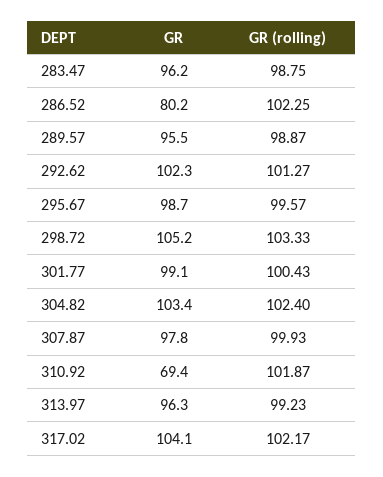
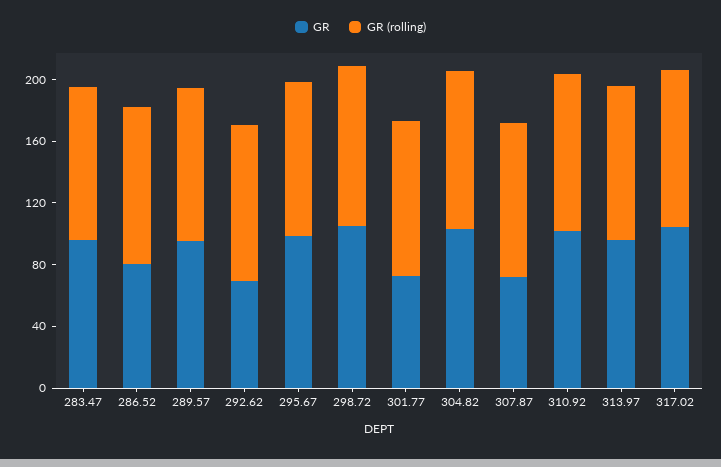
  {
    "GR": {
      "283.47": 96.2,
      "286.52": 80.2,
      "289.57": 95.5,
-     "292.62": 102.3,
+     "292.62": 70,
      "295.67": 98.7,
      "298.72": 105.2,
-     "301.77": 99.1,
+     "301.77": 70,
      "304.82": 103.4,
-     "307.87": 97.8,
+     "307.87": 70,
-     "310.92": 69.4,
+     "310.92": 100,
      "313.97": 96.3,
      "317.02": 104.1
    },
    "GR (rolling)": {
      "283.47": 98.75,
      "286.52": 102.25,
      "289.57": 98.87,
      "292.62": 101.27,
      "295.67": 99.57,
      "298.72": 103.33,
      "301.77": 100.43,
      "304.82": 102.4,
      "307.87": 99.93,
      "310.92": 101.87,
      "313.97": 99.23,
      "317.02": 102.17
    }
  }

